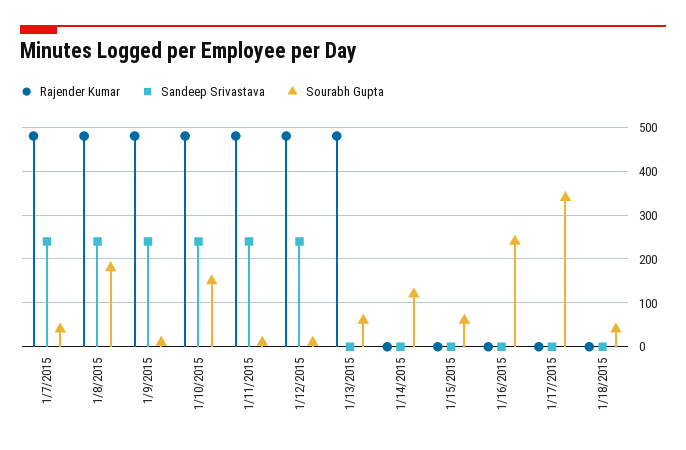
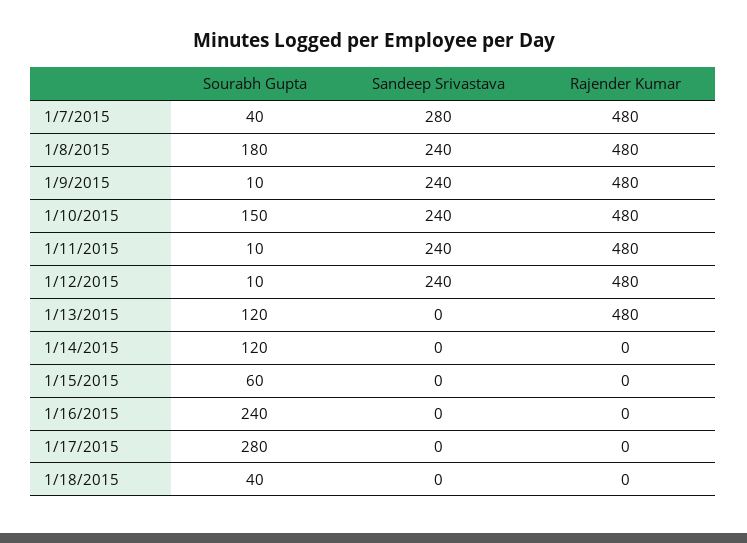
  {
    "Rajender Kumar": {
      "1/7/2015": 480,
      "1/8/2015": 480,
      "1/9/2015": 480,
      "1/10/2015": 480,
      "1/11/2015": 480,
      "1/12/2015": 480,
      "1/13/2015": 480,
      "1/14/2015": 0,
      "1/15/2015": 0,
      "1/16/2015": 0,
      "1/17/2015": 0,
      "1/18/2015": 0
    },
    "Sandeep Srivastava": {
-     "1/7/2015": 240,
+     "1/7/2015": 280,
      "1/8/2015": 240,
      "1/9/2015": 240,
      "1/10/2015": 240,
      "1/11/2015": 240,
      "1/12/2015": 240,
      "1/13/2015": 0,
      "1/14/2015": 0,
      "1/15/2015": 0,
      "1/16/2015": 0,
      "1/17/2015": 0,
      "1/18/2015": 0
    },
    "Sourabh Gupta": {
      "1/7/2015": 40,
      "1/8/2015": 180,
      "1/9/2015": 10,
      "1/10/2015": 150,
      "1/11/2015": 10,
      "1/12/2015": 10,
-     "1/13/2015": 60,
+     "1/13/2015": 120,
      "1/14/2015": 120,
      "1/15/2015": 60,
      "1/16/2015": 240,
-     "1/17/2015": 340,
+     "1/17/2015": 280,
      "1/18/2015": 40
    }
  }

